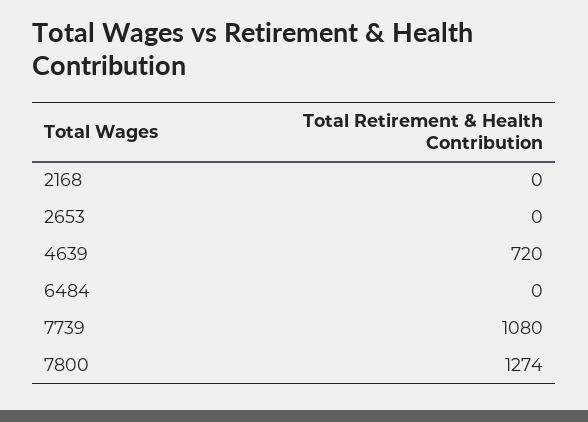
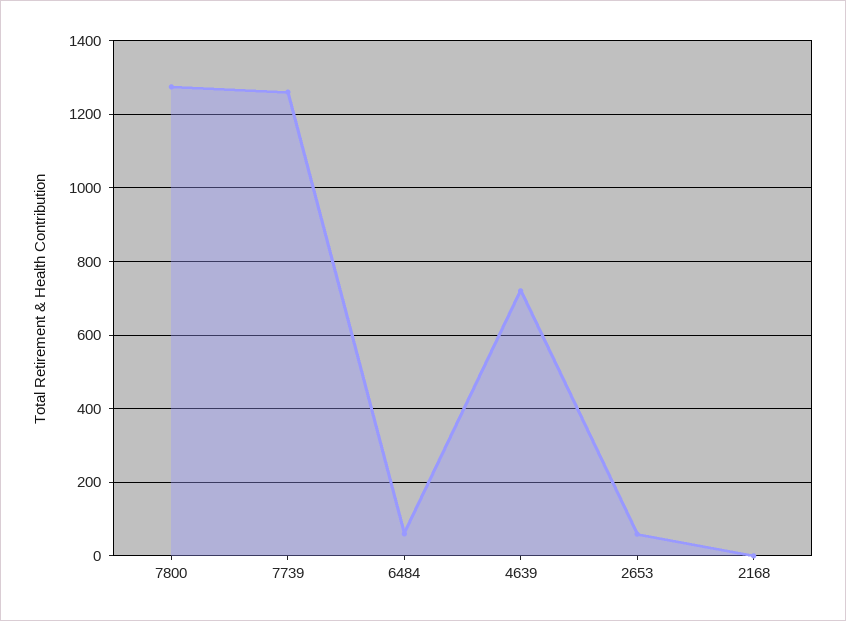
  {
    "2168": 0,
-   "2653": 0,
+   "2653": 60,
    "4639": 720,
-   "6484": 0,
+   "6484": 60,
-   "7739": 1080,
+   "7739": 1260,
    "7800": 1274
  }

